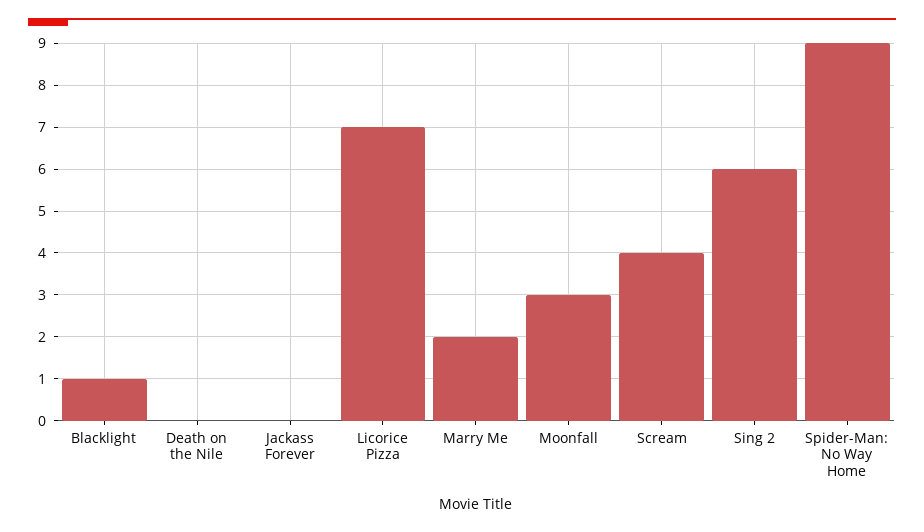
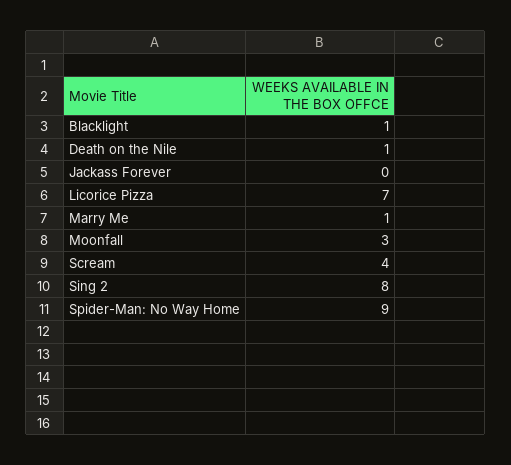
  {
    "Blacklight": 1,
-   "Death on the Nile": 0,
+   "Death on the Nile": 1,
    "Jackass Forever": 0,
    "Licorice Pizza": 7,
-   "Marry Me": 2,
+   "Marry Me": 1,
    "Moonfall": 3,
    "Scream": 4,
-   "Sing 2": 6,
+   "Sing 2": 8,
    "Spider-Man: No Way Home": 9
  }

